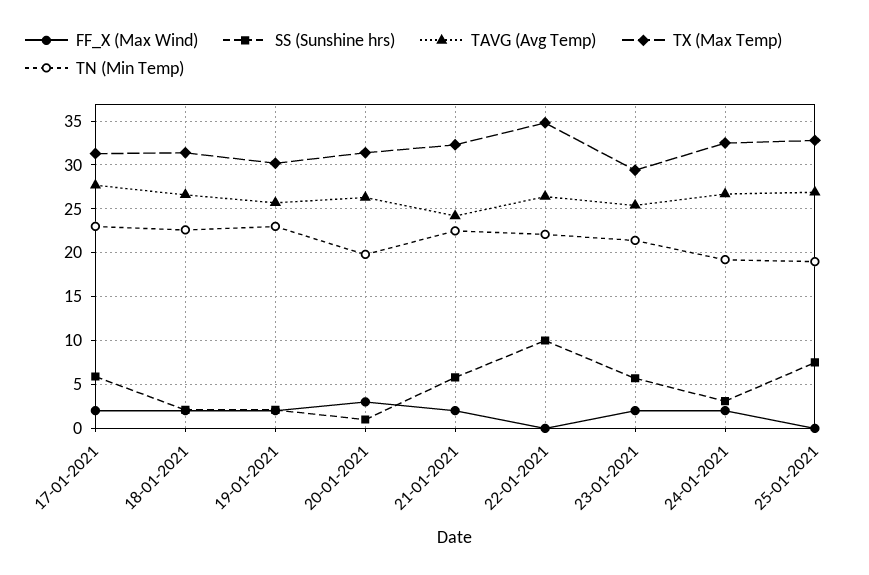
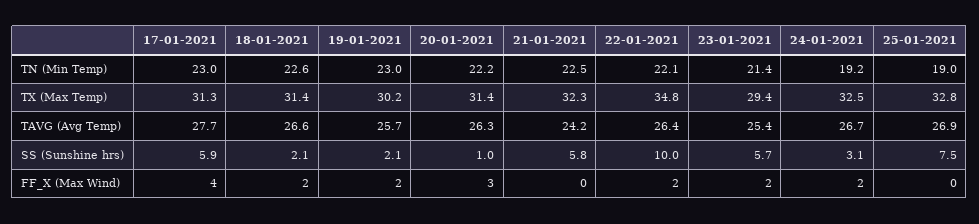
  {
    "FF_X (Max Wind)": {
-     "17-01-2021": 2,
+     "17-01-2021": 4,
      "18-01-2021": 2,
      "19-01-2021": 2,
      "20-01-2021": 3,
-     "21-01-2021": 2,
+     "21-01-2021": 0,
-     "22-01-2021": 0,
+     "22-01-2021": 2,
      "23-01-2021": 2,
      "24-01-2021": 2,
      "25-01-2021": 0
    },
    "SS (Sunshine hrs)": {
      "17-01-2021": 5.9,
      "18-01-2021": 2.1,
      "19-01-2021": 2.1,
      "20-01-2021": 1,
      "21-01-2021": 5.8,
      "22-01-2021": 10,
      "23-01-2021": 5.7,
      "24-01-2021": 3.1,
      "25-01-2021": 7.5
    },
    "TAVG (Avg Temp)": {
      "17-01-2021": 27.7,
      "18-01-2021": 26.6,
      "19-01-2021": 25.7,
      "20-01-2021": 26.3,
      "21-01-2021": 24.2,
      "22-01-2021": 26.4,
      "23-01-2021": 25.4,
      "24-01-2021": 26.7,
      "25-01-2021": 26.9
    },
    "TX (Max Temp)": {
      "17-01-2021": 31.3,
      "18-01-2021": 31.4,
      "19-01-2021": 30.2,
      "20-01-2021": 31.4,
      "21-01-2021": 32.3,
      "22-01-2021": 34.8,
      "23-01-2021": 29.4,
      "24-01-2021": 32.5,
      "25-01-2021": 32.8
    },
    "TN (Min Temp)": {
      "17-01-2021": 23,
      "18-01-2021": 22.6,
      "19-01-2021": 23,
-     "20-01-2021": 20,
+     "20-01-2021": 22.2,
      "21-01-2021": 22.5,
      "22-01-2021": 22.1,
      "23-01-2021": 21.4,
      "24-01-2021": 19.2,
      "25-01-2021": 19
    }
  }

